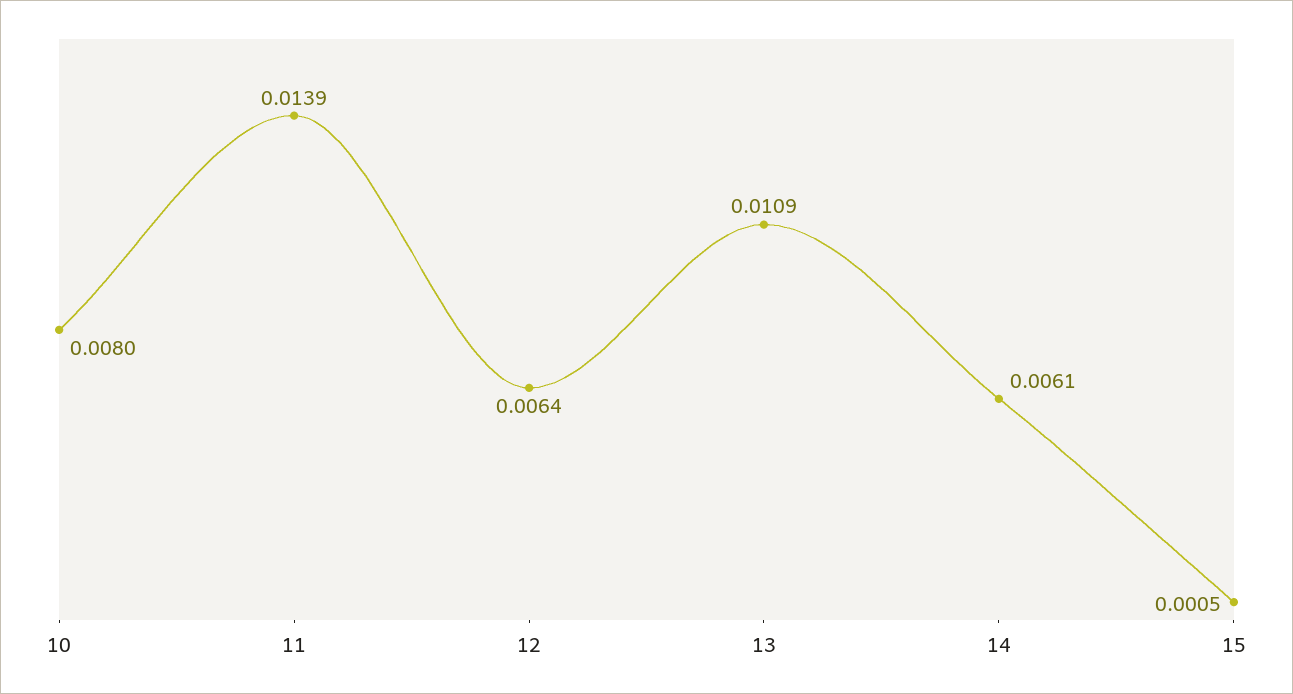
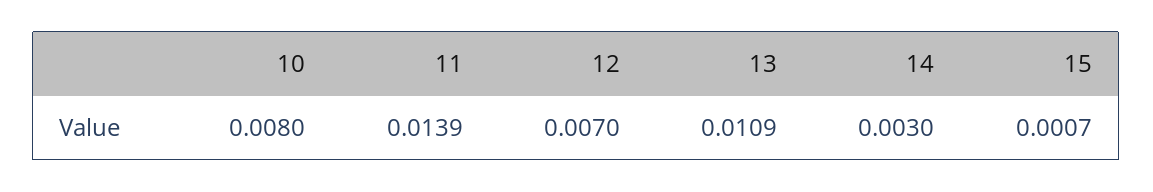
  {
    "10": 0.008,
    "11": 0.0139,
-   "12": 0.0064,
+   "12": 0.007,
    "13": 0.0109,
-   "14": 0.0061,
+   "14": 0.003,
-   "15": 0.0005
+   "15": 0.0007
  }

